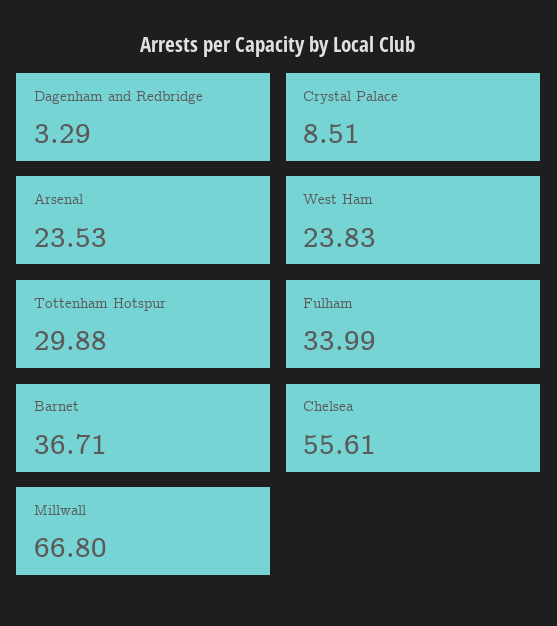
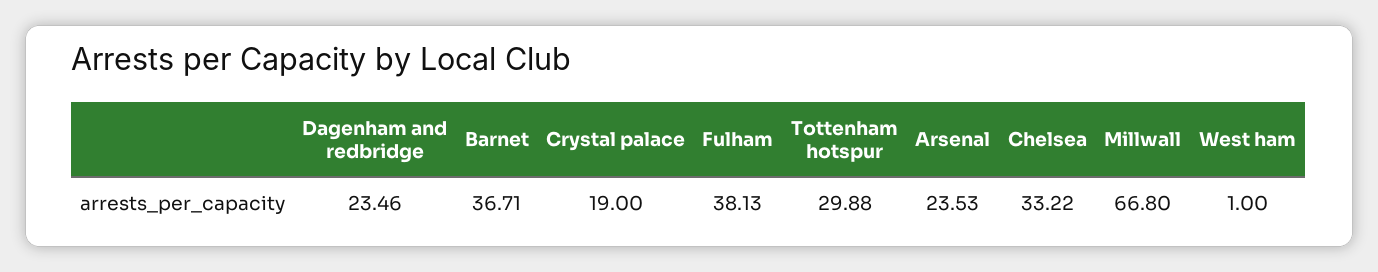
  {
-   "Dagenham and Redbridge": 3.29,
+   "Dagenham and Redbridge": 23.46,
-   "Crystal Palace": 8.51,
+   "Crystal Palace": 19,
    "Arsenal": 23.53,
-   "West Ham": 23.83,
+   "West Ham": 1,
    "Tottenham Hotspur": 29.88,
-   "Fulham": 33.99,
+   "Fulham": 38.13,
    "Barnet": 36.71,
-   "Chelsea": 55.61,
+   "Chelsea": 33.22,
    "Millwall": 66.8
  }

